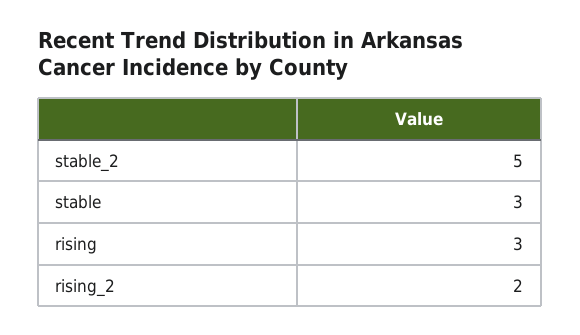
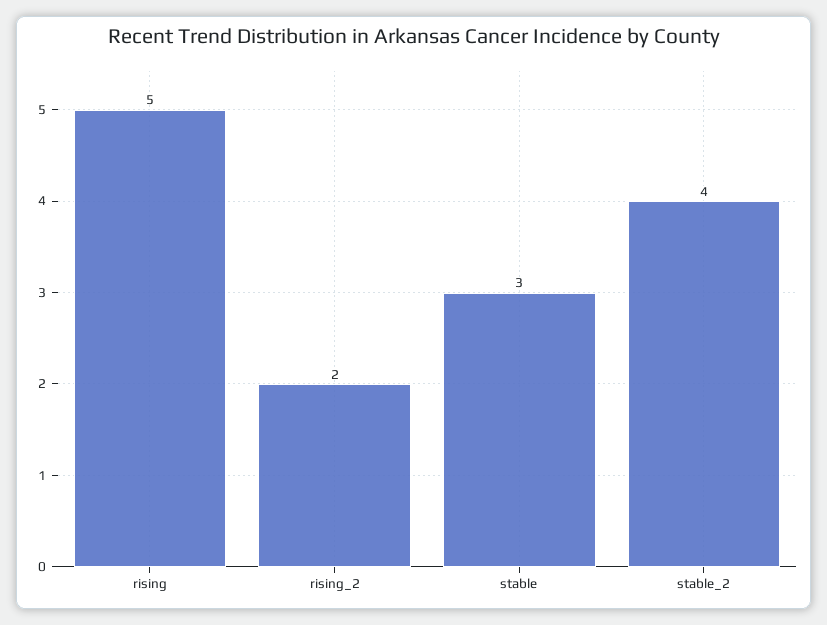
  {
-   "stable_2": 5,
+   "stable_2": 4,
    "stable": 3,
-   "rising": 3,
+   "rising": 5,
    "rising_2": 2
  }

